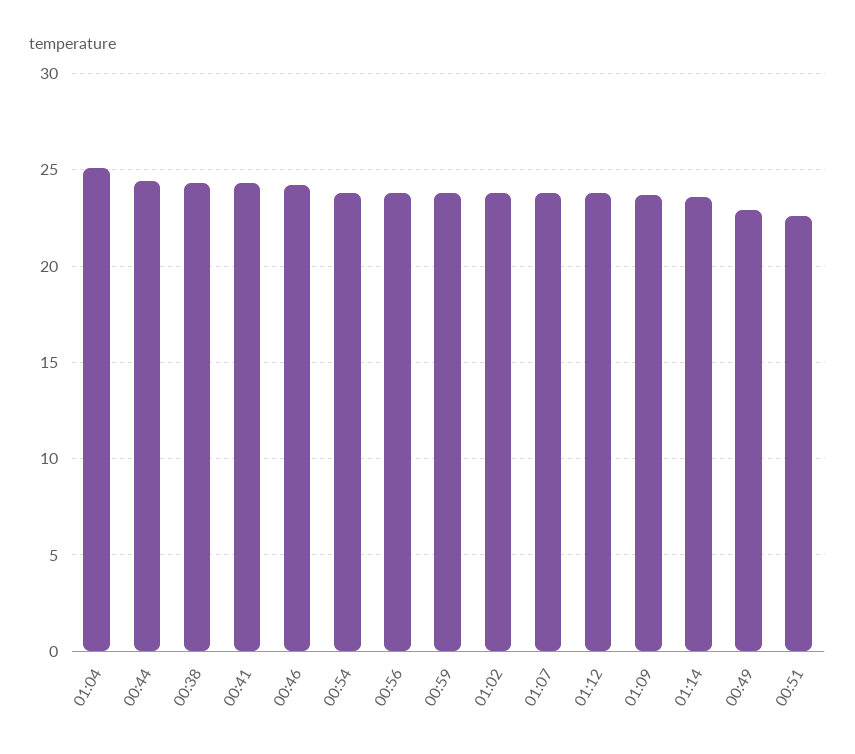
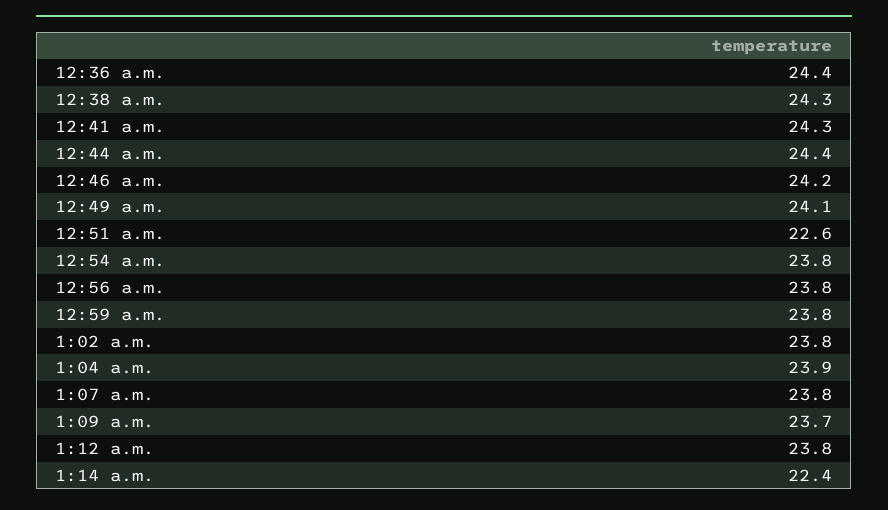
  {
-   "01:04": 25,
+   "01:04": 23.9,
    "00:44": 24.4,
    "00:38": 24.3,
    "00:41": 24.3,
    "00:46": 24.2,
    "00:54": 23.8,
    "00:56": 23.8,
    "00:59": 23.8,
    "01:02": 23.8,
    "01:07": 23.8,
    "01:12": 23.8,
    "01:09": 23.7,
-   "01:14": 23.5,
+   "01:14": 22.4,
-   "00:49": 23,
+   "00:49": 24.1,
-   "00:51": 22.6
+   "00:51": 22.6,
+   "12:36 a.m.": 24.4
  }

